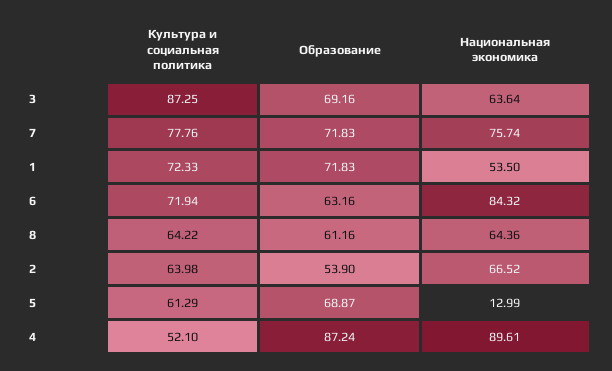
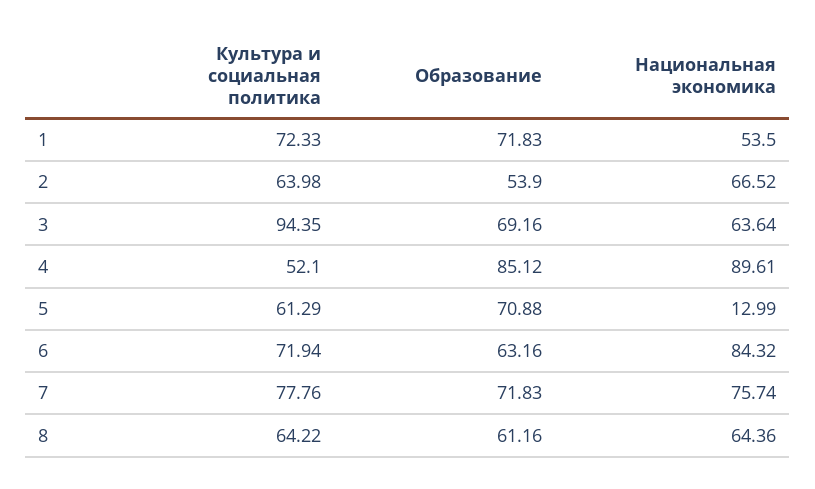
  {
    "Культура и социальная политика": {
-     "3": 87.25,
+     "3": 94.35,
      "7": 77.76,
      "1": 72.33,
      "6": 71.94,
      "8": 64.22,
      "2": 63.98,
      "5": 61.29,
      "4": 52.1
    },
    "Образование": {
      "3": 69.16,
      "7": 71.83,
      "1": 71.83,
      "6": 63.16,
      "8": 61.16,
      "2": 53.9,
-     "5": 68.87,
+     "5": 70.88,
-     "4": 87.24
+     "4": 85.12
    },
    "Национальная экономика": {
      "3": 63.64,
      "7": 75.74,
      "1": 53.5,
      "6": 84.32,
      "8": 64.36,
      "2": 66.52,
      "5": 12.99,
      "4": 89.61
    }
  }

